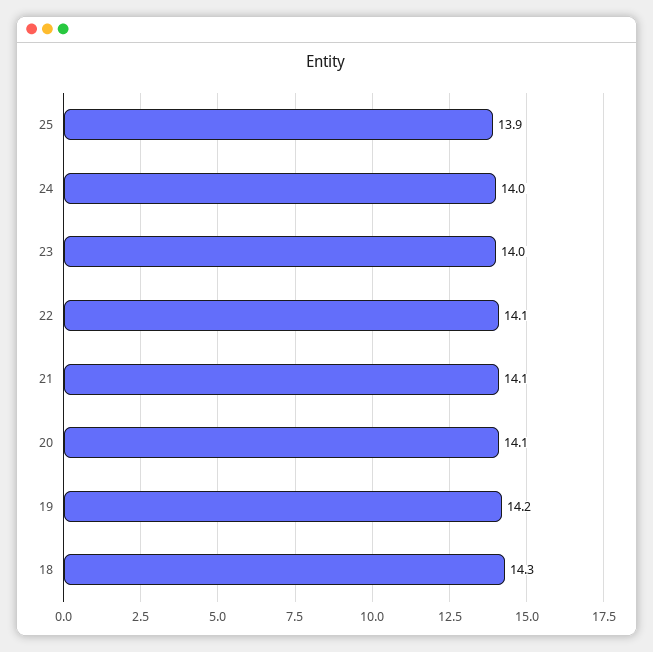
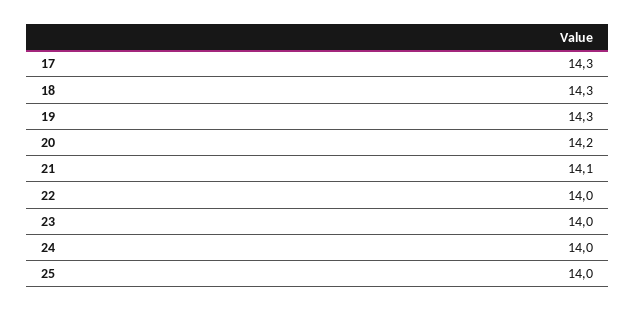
  {
-   "25": 13.9,
+   "25": 14,
    "24": 14,
    "23": 14,
-   "22": 14.1,
+   "22": 14,
    "21": 14.1,
-   "20": 14.1,
+   "20": 14.2,
-   "19": 14.2,
+   "19": 14.3,
-   "18": 14.3
+   "18": 14.3,
+   "17": 14.3
  }

